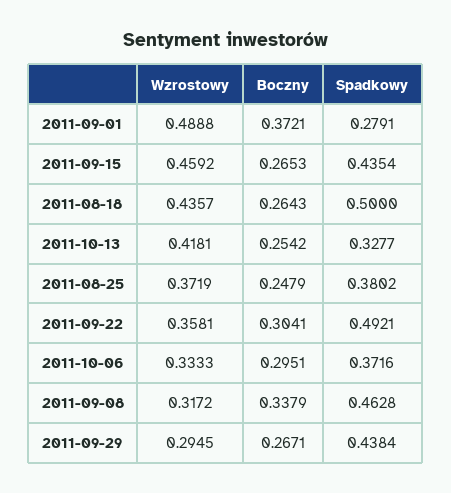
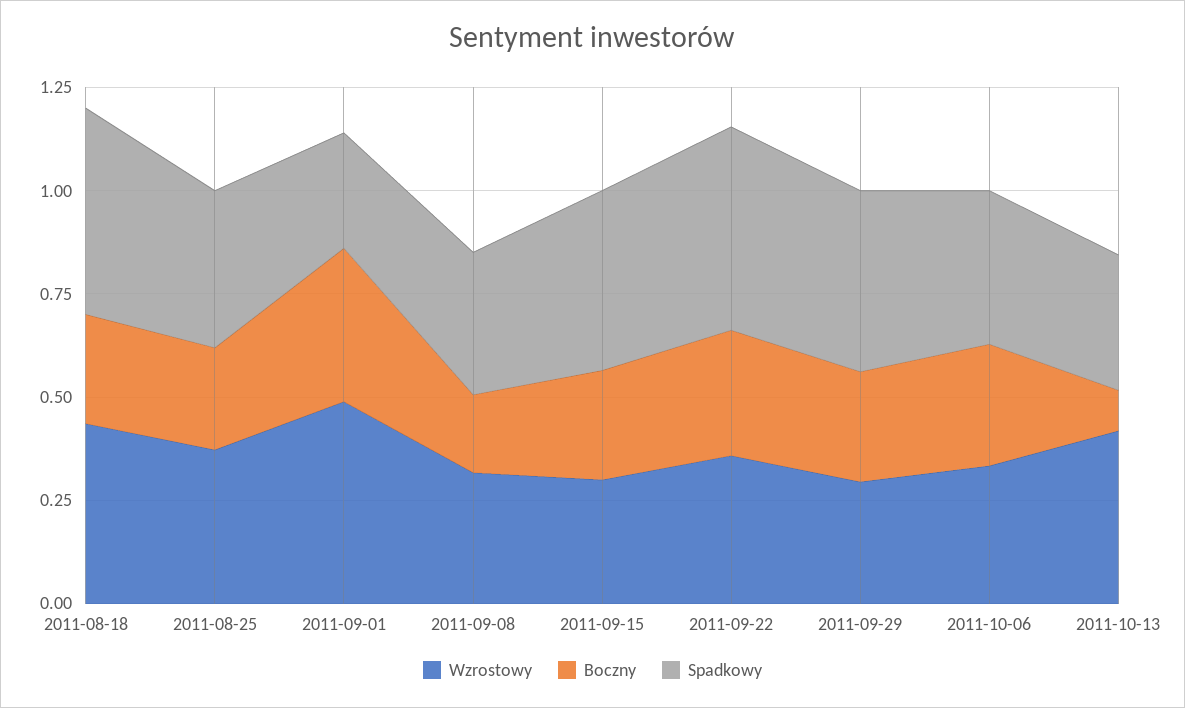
  {
    "Wzrostowy": {
      "2011-09-01": 0.4888,
-     "2011-09-15": 0.4592,
+     "2011-09-15": 0.3,
      "2011-08-18": 0.4357,
      "2011-10-13": 0.4181,
      "2011-08-25": 0.3719,
      "2011-09-22": 0.3581,
      "2011-10-06": 0.3333,
      "2011-09-08": 0.3172,
      "2011-09-29": 0.2945
    },
    "Boczny": {
      "2011-09-01": 0.3721,
      "2011-09-15": 0.2653,
      "2011-08-18": 0.2643,
-     "2011-10-13": 0.2542,
+     "2011-10-13": 0.1,
      "2011-08-25": 0.2479,
      "2011-09-22": 0.3041,
      "2011-10-06": 0.2951,
-     "2011-09-08": 0.3379,
+     "2011-09-08": 0.2,
      "2011-09-29": 0.2671
    },
    "Spadkowy": {
      "2011-09-01": 0.2791,
      "2011-09-15": 0.4354,
      "2011-08-18": 0.5,
      "2011-10-13": 0.3277,
      "2011-08-25": 0.3802,
      "2011-09-22": 0.4921,
      "2011-10-06": 0.3716,
-     "2011-09-08": 0.4628,
+     "2011-09-08": 0.35,
      "2011-09-29": 0.4384
    }
  }

